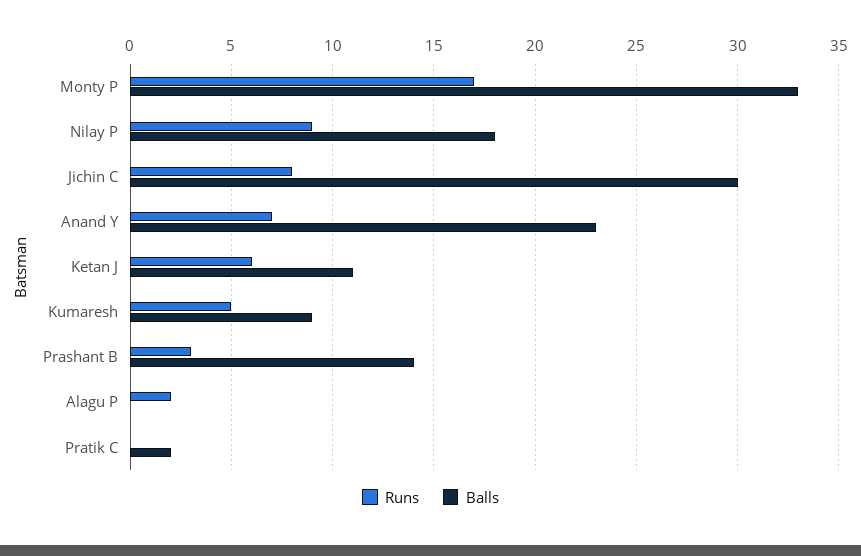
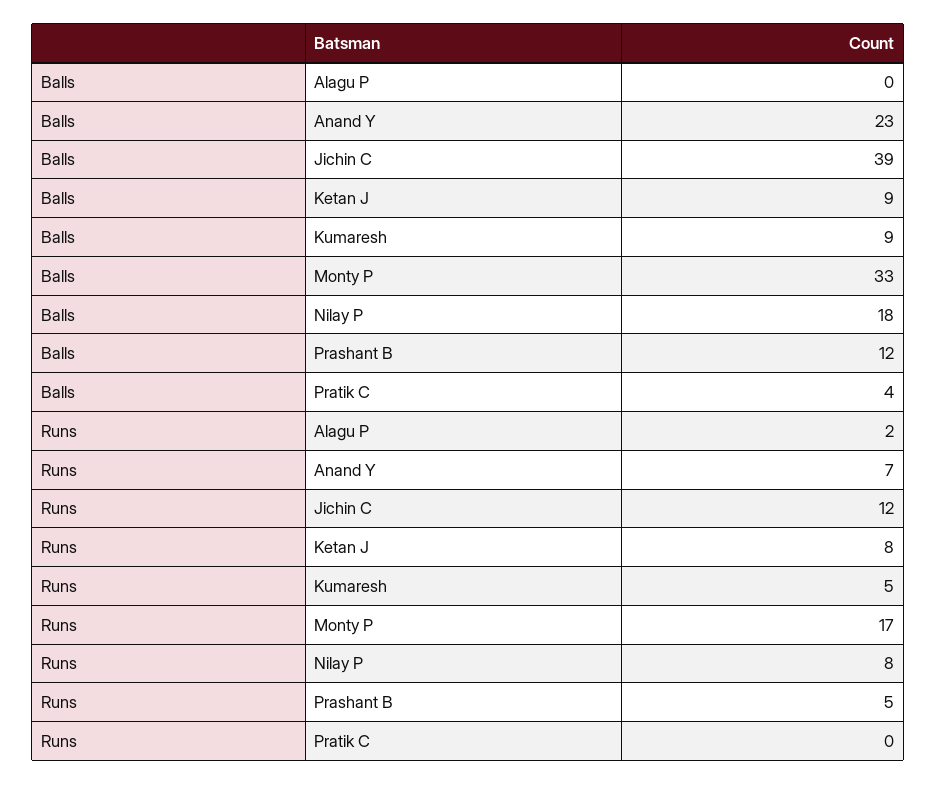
  {
    "Runs": {
      "Monty P": 17,
-     "Nilay P": 9,
+     "Nilay P": 8,
-     "Jichin C": 8,
+     "Jichin C": 12,
      "Anand Y": 7,
-     "Ketan J": 6,
+     "Ketan J": 8,
      "Kumaresh": 5,
-     "Prashant B": 3,
+     "Prashant B": 5,
      "Alagu P": 2,
      "Pratik C": 0
    },
    "Balls": {
      "Monty P": 33,
      "Nilay P": 18,
-     "Jichin C": 30,
+     "Jichin C": 39,
      "Anand Y": 23,
-     "Ketan J": 11,
+     "Ketan J": 9,
      "Kumaresh": 9,
-     "Prashant B": 14,
+     "Prashant B": 12,
      "Alagu P": 0,
-     "Pratik C": 2
+     "Pratik C": 4
    }
  }

